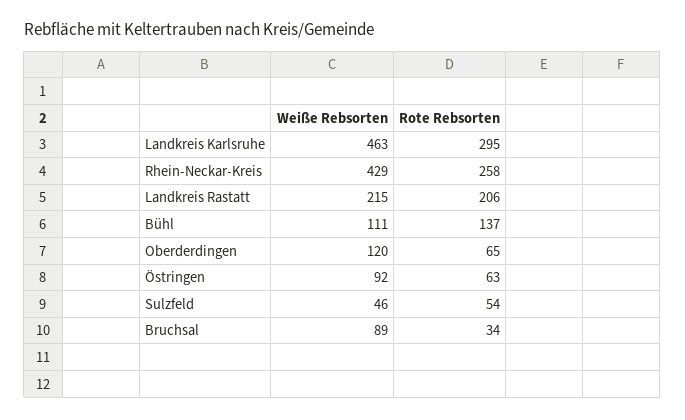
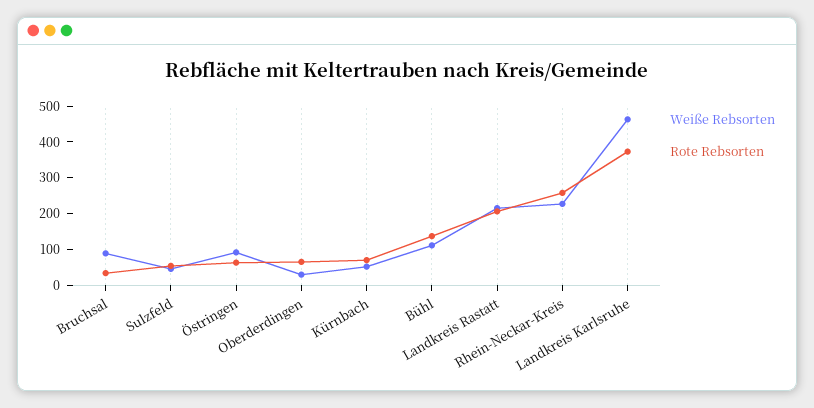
  {
    "Weiße Rebsorten": {
      "Landkreis Karlsruhe": 463,
-     "Rhein-Neckar-Kreis": 429,
+     "Rhein-Neckar-Kreis": 225,
      "Landkreis Rastatt": 215,
      "Bühl": 111,
-     "Oberderdingen": 120,
+     "Oberderdingen": 25,
      "Östringen": 92,
      "Sulzfeld": 46,
-     "Bruchsal": 89
+     "Bruchsal": 89,
+     "Kürnbach": 50
    },
    "Rote Rebsorten": {
-     "Landkreis Karlsruhe": 295,
+     "Landkreis Karlsruhe": 375,
      "Rhein-Neckar-Kreis": 258,
      "Landkreis Rastatt": 206,
      "Bühl": 137,
      "Oberderdingen": 65,
      "Östringen": 63,
      "Sulzfeld": 54,
-     "Bruchsal": 34
+     "Bruchsal": 34,
+     "Kürnbach": 75
    }
  }

